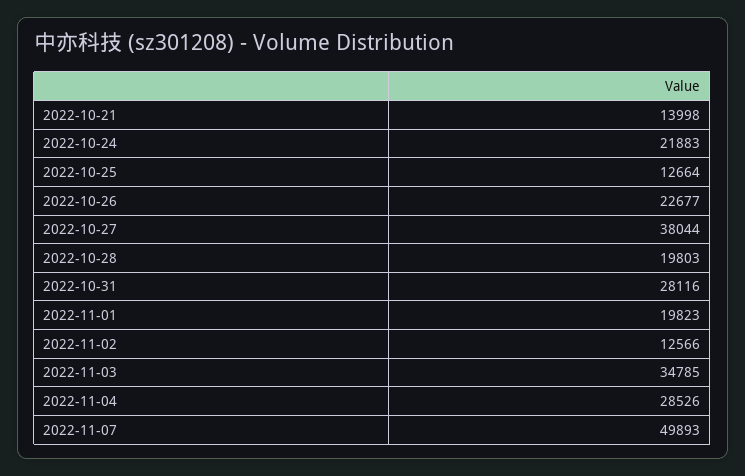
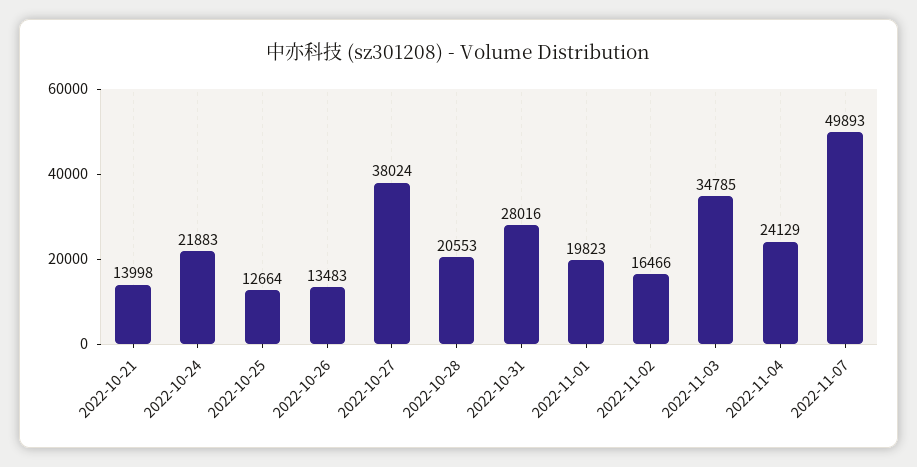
  {
    "2022-10-21": 13998,
    "2022-10-24": 21883,
    "2022-10-25": 12664,
-   "2022-10-26": 22677,
+   "2022-10-26": 13483,
-   "2022-10-27": 38044,
+   "2022-10-27": 38024,
-   "2022-10-28": 19803,
+   "2022-10-28": 20553,
-   "2022-10-31": 28116,
+   "2022-10-31": 28016,
    "2022-11-01": 19823,
-   "2022-11-02": 12566,
+   "2022-11-02": 16466,
    "2022-11-03": 34785,
-   "2022-11-04": 28526,
+   "2022-11-04": 24129,
    "2022-11-07": 49893
  }

